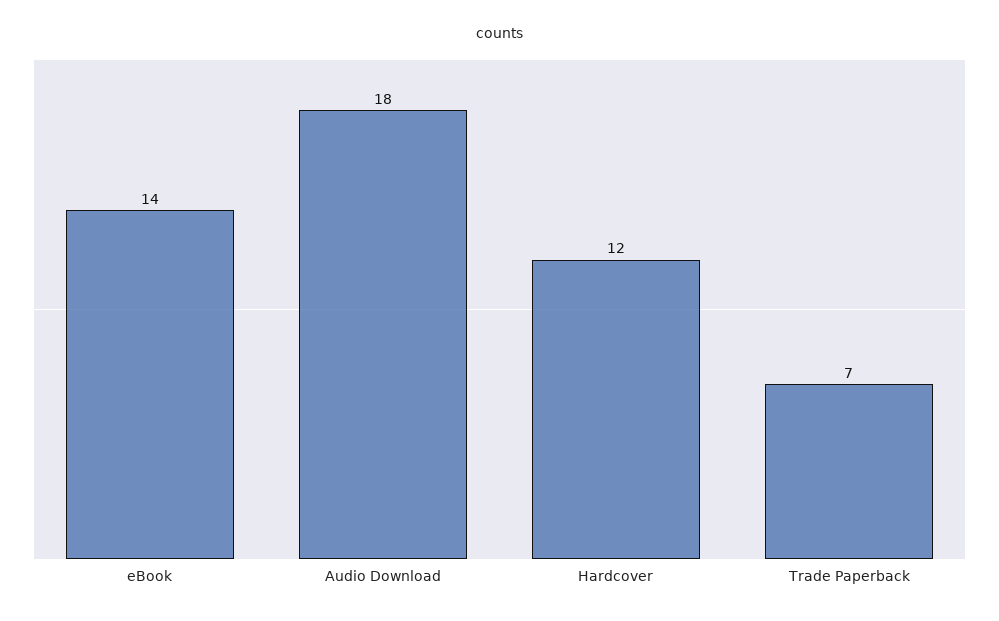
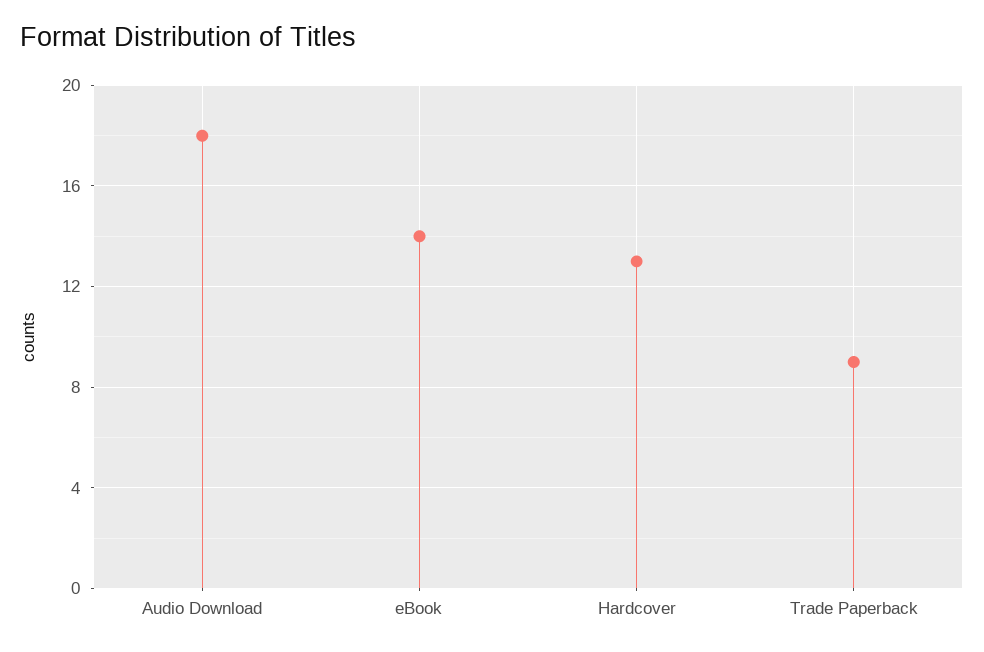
  {
    "eBook": 14,
    "Audio Download": 18,
-   "Hardcover": 12,
+   "Hardcover": 13,
-   "Trade Paperback": 7
+   "Trade Paperback": 9
  }

